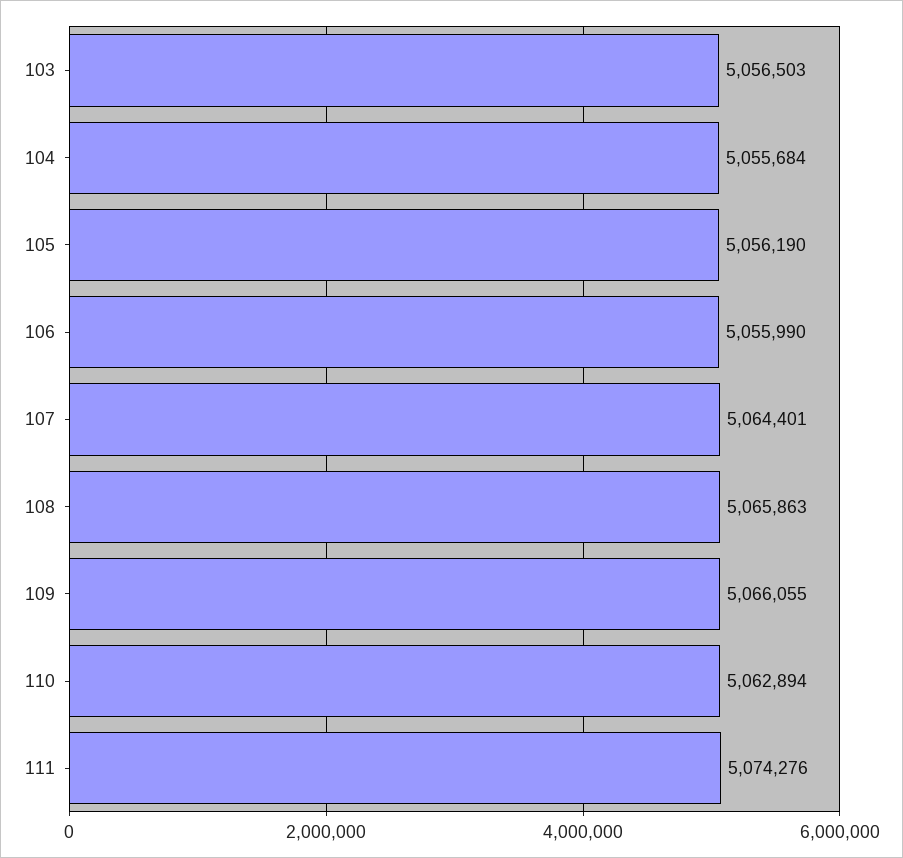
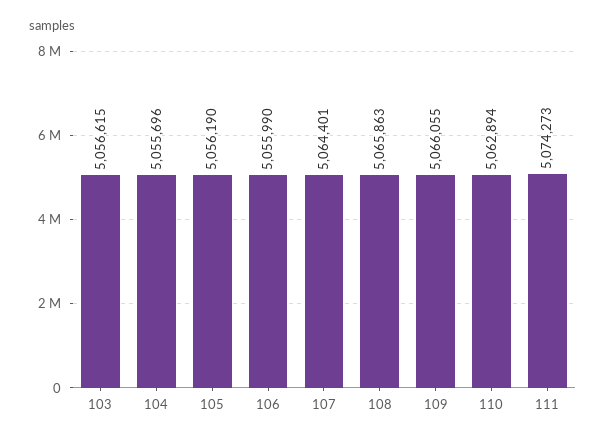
  {
-   "103": 5056503,
+   "103": 5056615,
-   "104": 5055684,
+   "104": 5055696,
    "105": 5056190,
    "106": 5055990,
    "107": 5064401,
    "108": 5065863,
    "109": 5066055,
    "110": 5062894,
-   "111": 5074276
+   "111": 5074273
  }

